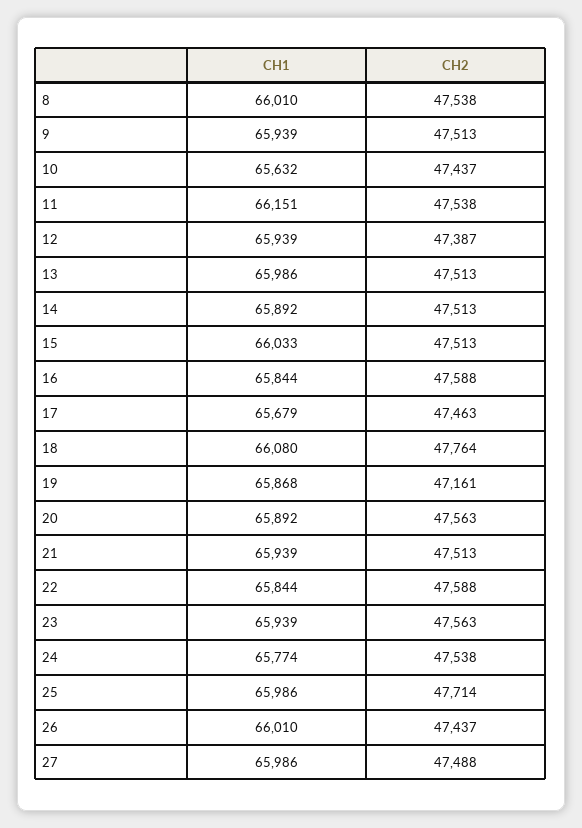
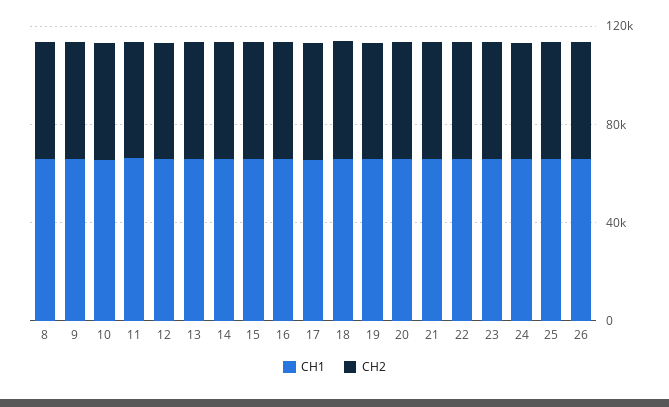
  {
    "CH1": {
      "8": 66010,
      "9": 65939,
      "10": 65632,
      "11": 66151,
      "12": 65939,
      "13": 65986,
      "14": 65892,
      "15": 66033,
      "16": 65844,
      "17": 65679,
      "18": 66080,
      "19": 65868,
      "20": 65892,
      "21": 65939,
      "22": 65844,
      "23": 65939,
      "24": 65774,
      "25": 65986,
-     "26": 66010,
+     "26": 66010
-     "27": 65986
    },
    "CH2": {
      "8": 47538,
      "9": 47513,
      "10": 47437,
      "11": 47538,
      "12": 47387,
      "13": 47513,
      "14": 47513,
      "15": 47513,
      "16": 47588,
      "17": 47463,
      "18": 47764,
      "19": 47161,
      "20": 47563,
      "21": 47513,
      "22": 47588,
      "23": 47563,
      "24": 47538,
      "25": 47714,
-     "26": 47437,
+     "26": 47437
-     "27": 47488
    }
  }

